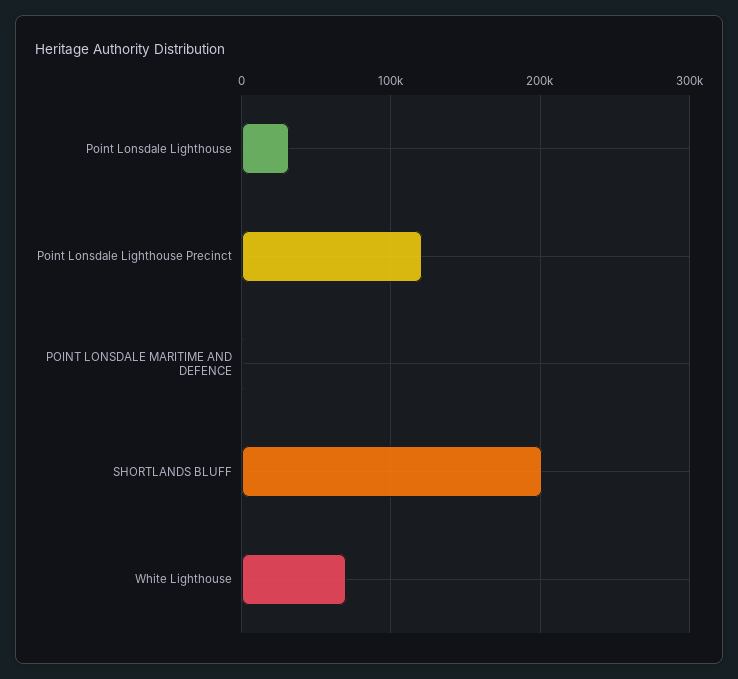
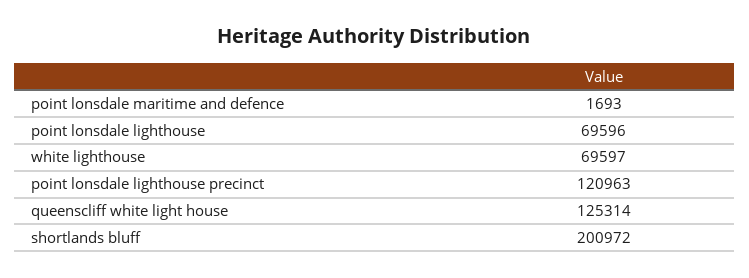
  {
-   "Point Lonsdale Lighthouse": 30000,
+   "Point Lonsdale Lighthouse": 69596,
    "Point Lonsdale Lighthouse Precinct": 120963,
    "POINT LONSDALE MARITIME AND DEFENCE": 1693,
    "SHORTLANDS BLUFF": 200972,
-   "White Lighthouse": 69597
+   "White Lighthouse": 69597,
+   "queenscliff white light house": 125314
  }

